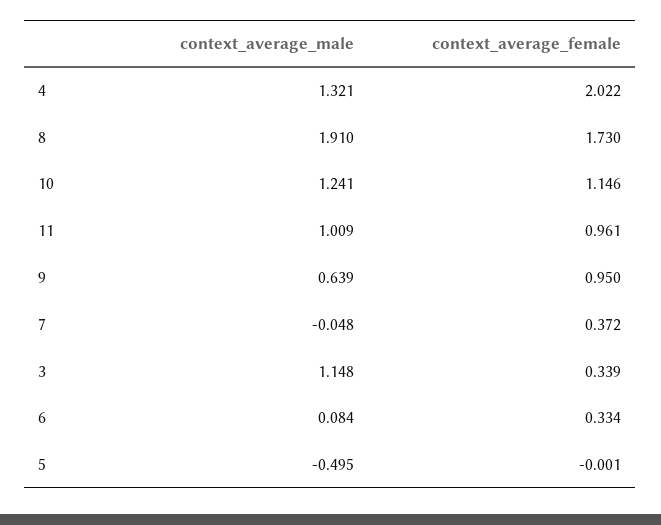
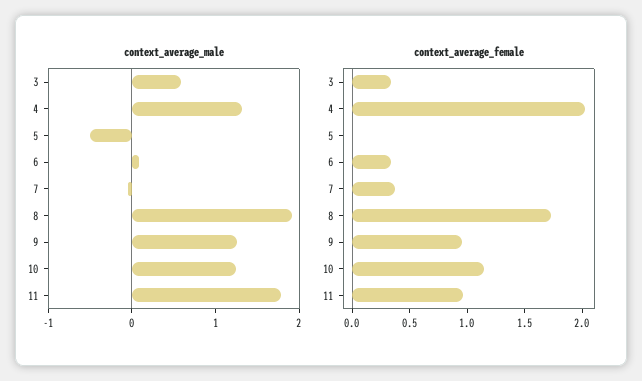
  {
    "context_average_male": {
      "4": 1.321,
      "8": 1.91,
      "10": 1.241,
-     "11": 1.009,
+     "11": 1.8,
-     "9": 0.639,
+     "9": 1.2,
      "7": -0.048,
-     "3": 1.148,
+     "3": 0.6,
      "6": 0.084,
      "5": -0.495
    },
    "context_average_female": {
      "4": 2.022,
      "8": 1.73,
      "10": 1.146,
      "11": 0.961,
      "9": 0.95,
      "7": 0.372,
      "3": 0.339,
      "6": 0.334,
      "5": -0.001
    }
  }

